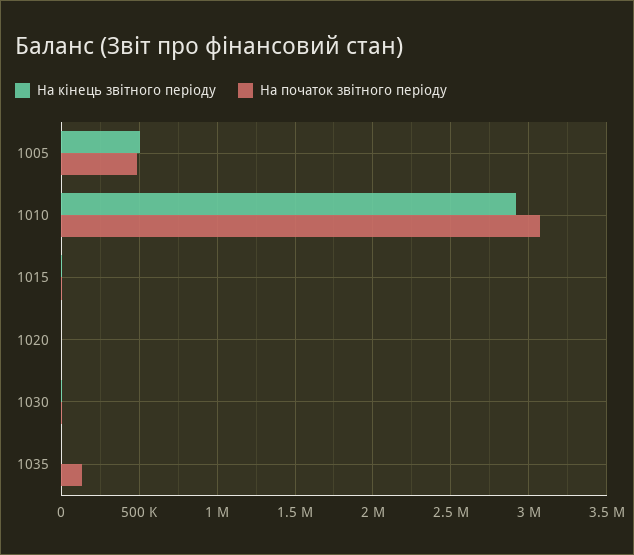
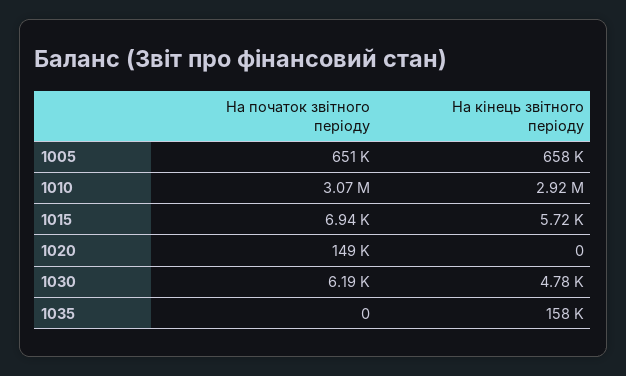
  {
    "На кінець звітного періоду": {
-     "1005": 500000,
+     "1005": 658000,
      "1010": 2920000,
      "1015": 5720,
      "1020": 0,
      "1030": 4780,
-     "1035": 0
+     "1035": 158000
    },
    "На початок звітного періоду": {
-     "1005": 500000,
+     "1005": 651000,
      "1010": 3070000,
      "1015": 6940,
-     "1020": 0,
+     "1020": 149000,
      "1030": 6190,
-     "1035": 150000
+     "1035": 0
    }
  }

